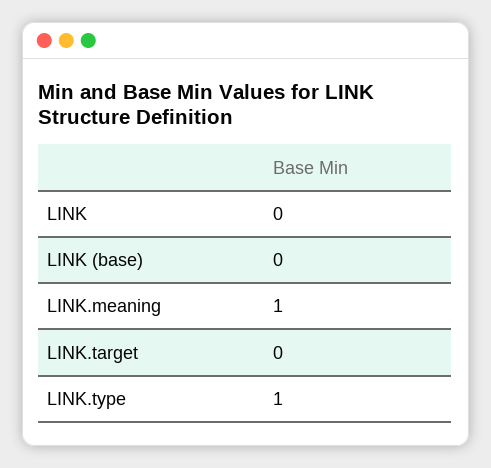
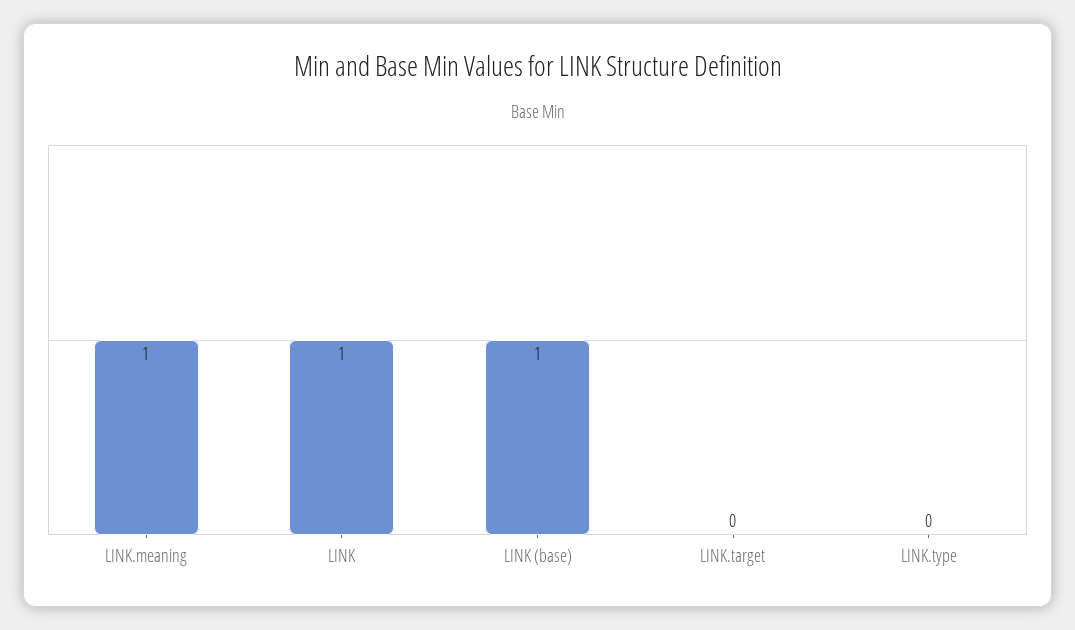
  {
-   "LINK": 0,
+   "LINK": 1,
-   "LINK (base)": 0,
+   "LINK (base)": 1,
    "LINK.meaning": 1,
    "LINK.target": 0,
-   "LINK.type": 1
+   "LINK.type": 0
  }

